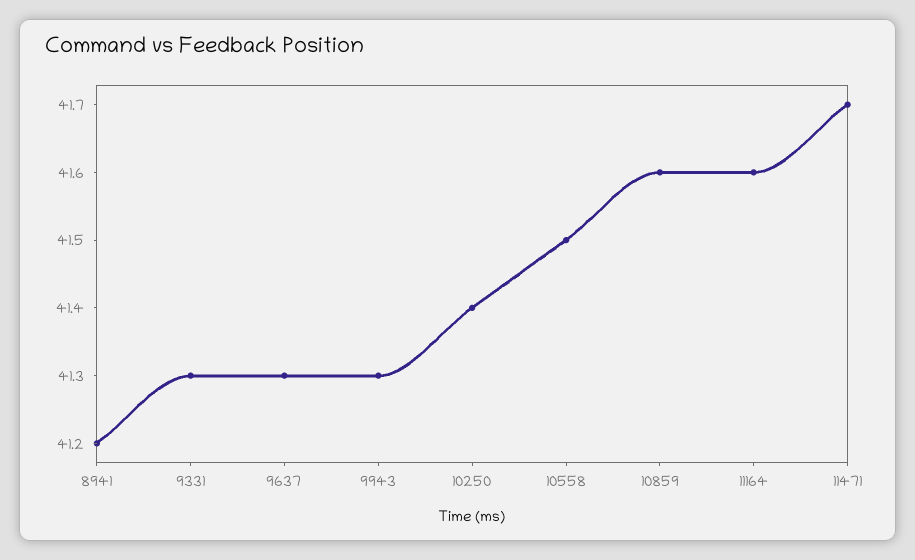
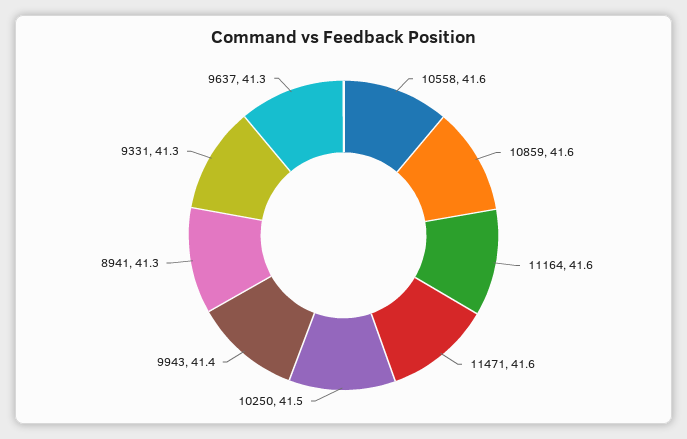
  {
-   "8941": 41.2,
+   "8941": 41.3,
    "9331": 41.3,
    "9637": 41.3,
-   "9943": 41.3,
+   "9943": 41.4,
-   "10250": 41.4,
+   "10250": 41.5,
-   "10558": 41.5,
+   "10558": 41.6,
    "10859": 41.6,
    "11164": 41.6,
-   "11471": 41.7
+   "11471": 41.6
  }

